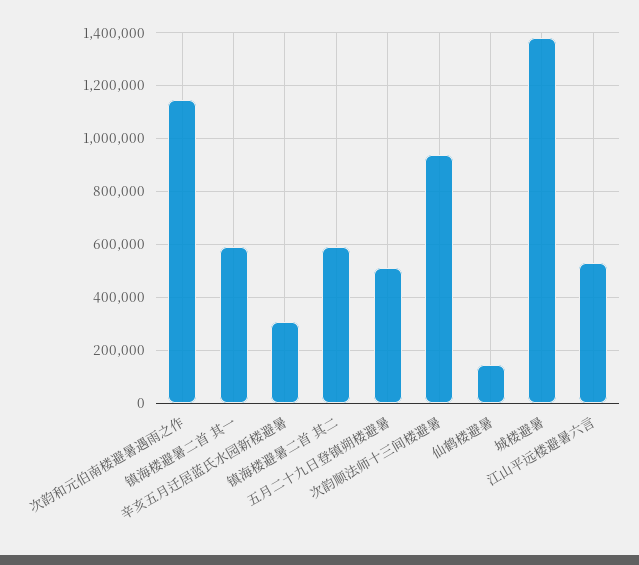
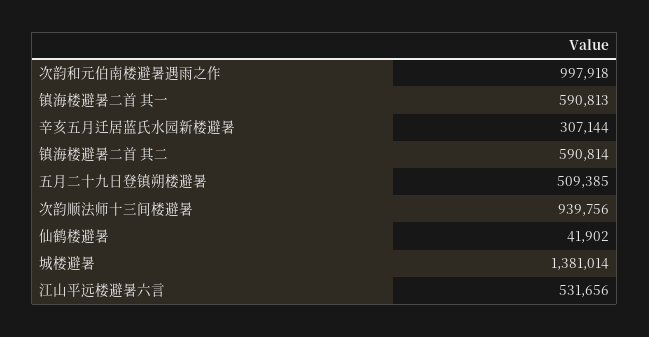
  {
-   "次韵和元伯南楼避暑遇雨之作": 1150000,
+   "次韵和元伯南楼避暑遇雨之作": 997918,
    "镇海楼避暑二首 其一": 590813,
    "辛亥五月迁居蓝氏水园新楼避暑": 307144,
    "镇海楼避暑二首 其二": 590814,
    "五月二十九日登镇朔楼避暑": 509385,
    "次韵顺法师十三间楼避暑": 939756,
-   "仙鹤楼避暑": 150000,
+   "仙鹤楼避暑": 41902,
    "城楼避暑": 1381014,
    "江山平远楼避暑六言": 531656
  }

